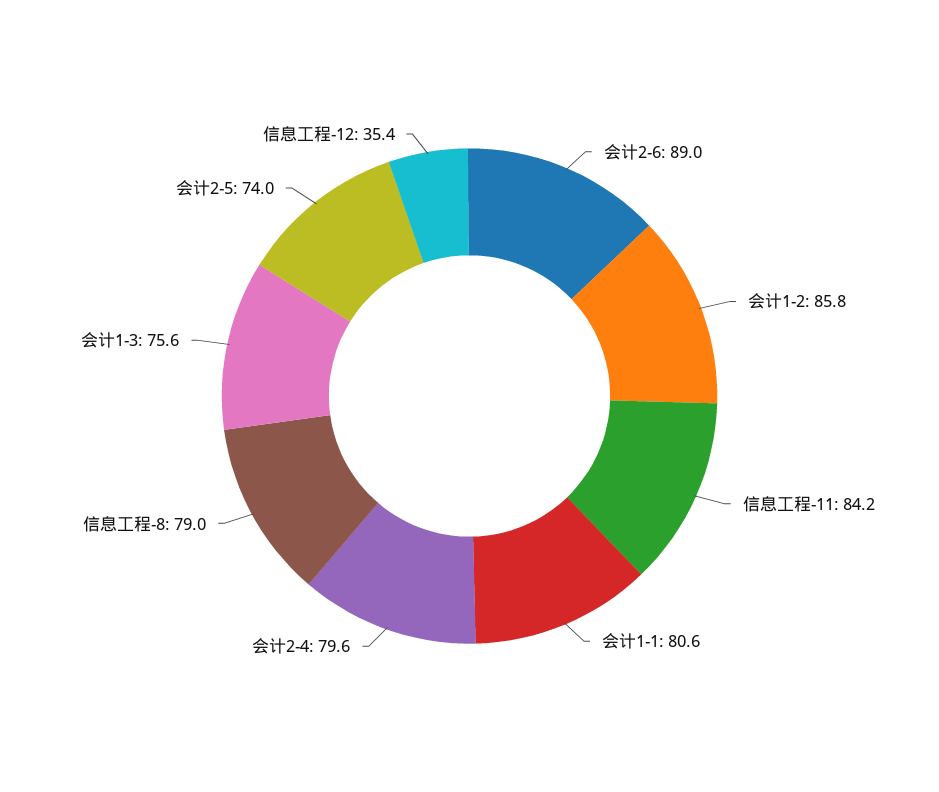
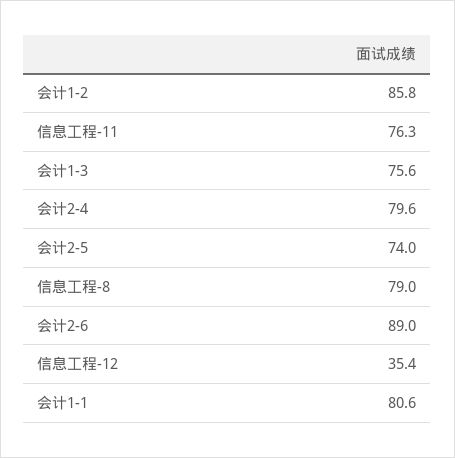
  {
    "会计2-6": 89,
    "会计1-2": 85.8,
-   "信息工程-11": 84.2,
+   "信息工程-11": 76.3,
    "会计1-1": 80.6,
    "会计2-4": 79.6,
    "信息工程-8": 79,
    "会计1-3": 75.6,
    "会计2-5": 74,
    "信息工程-12": 35.4
  }

